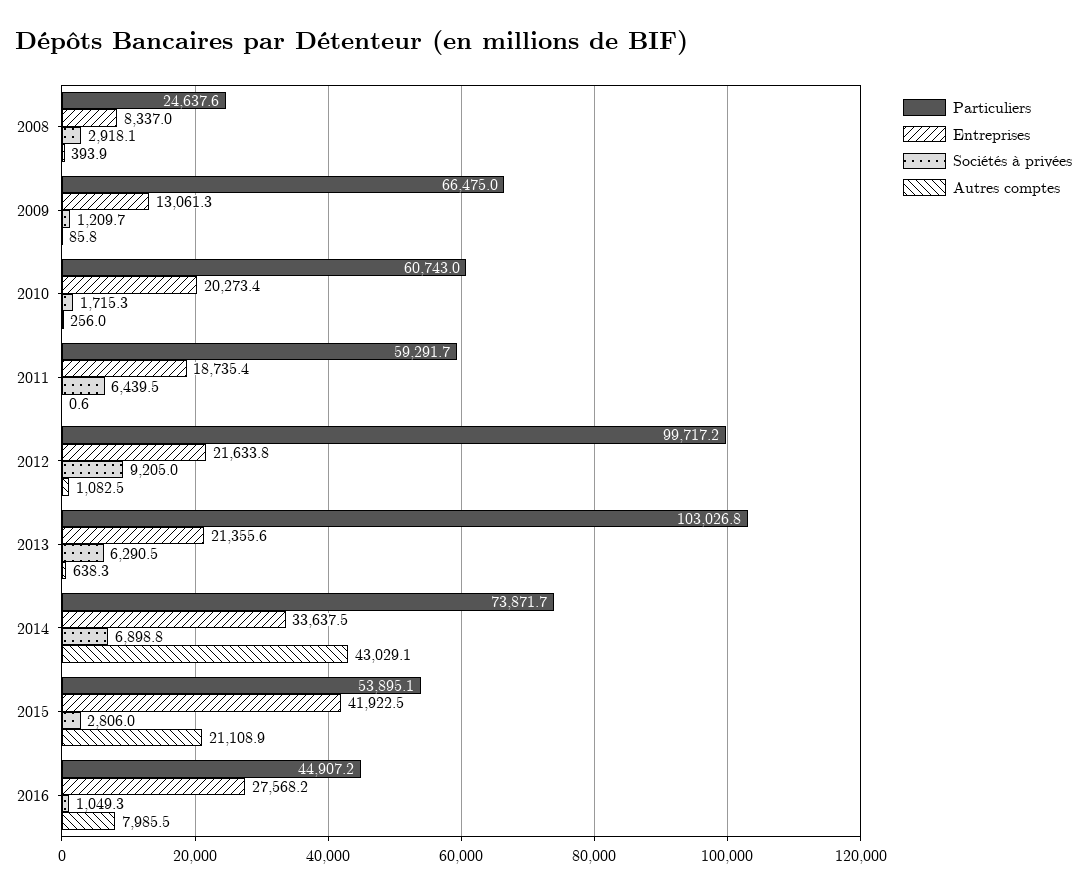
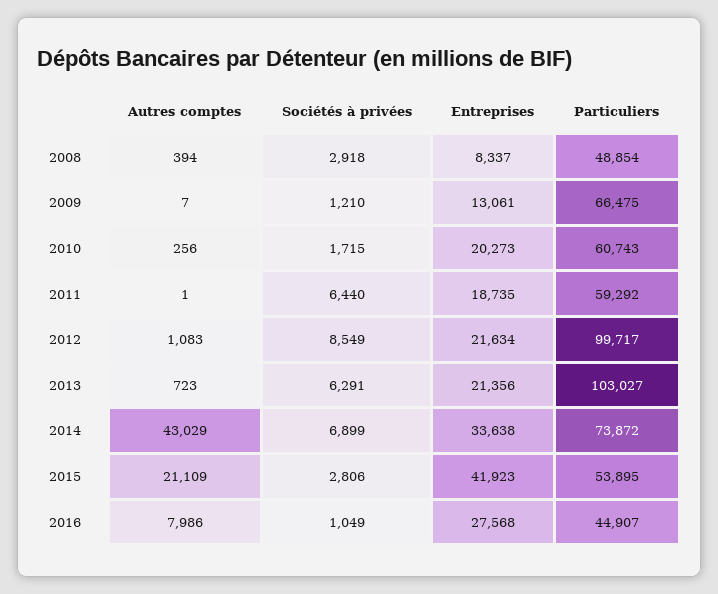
  {
    "Particuliers": {
-     "2008": 24637.6,
+     "2008": 48854,
      "2009": 66475,
      "2010": 60743,
      "2011": 59291.7,
      "2012": 99717.2,
      "2013": 103026.8,
      "2014": 73871.7,
      "2015": 53895.1,
      "2016": 44907.2
    },
    "Entreprises": {
      "2008": 8337,
      "2009": 13061.3,
      "2010": 20273.4,
      "2011": 18735.4,
      "2012": 21633.8,
      "2013": 21355.6,
      "2014": 33637.5,
      "2015": 41922.5,
      "2016": 27568.2
    },
    "Sociétés à privées": {
      "2008": 2918.1,
      "2009": 1209.7,
      "2010": 1715.3,
      "2011": 6439.5,
-     "2012": 9205,
+     "2012": 8549,
      "2013": 6290.5,
      "2014": 6898.8,
      "2015": 2806,
      "2016": 1049.3
    },
    "Autres comptes": {
      "2008": 393.9,
-     "2009": 85.8,
+     "2009": 7,
      "2010": 256,
      "2011": 0.6,
      "2012": 1082.5,
-     "2013": 638.3,
+     "2013": 723,
      "2014": 43029.1,
      "2015": 21108.9,
      "2016": 7985.5
    }
  }

